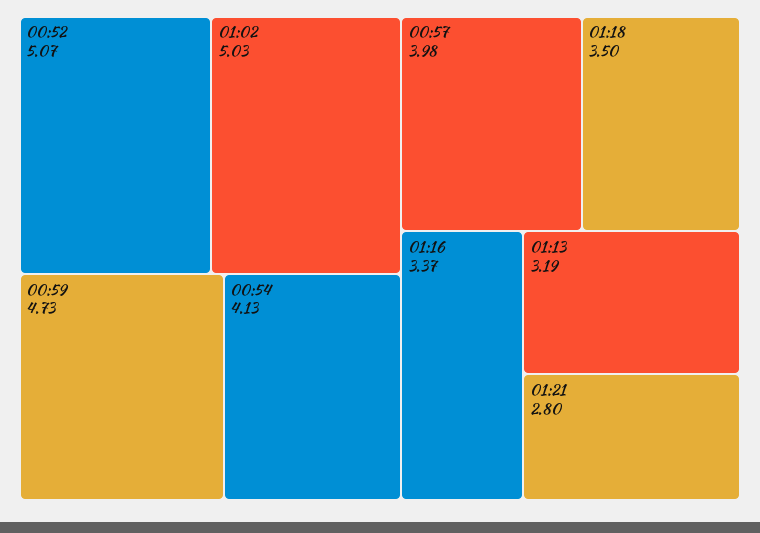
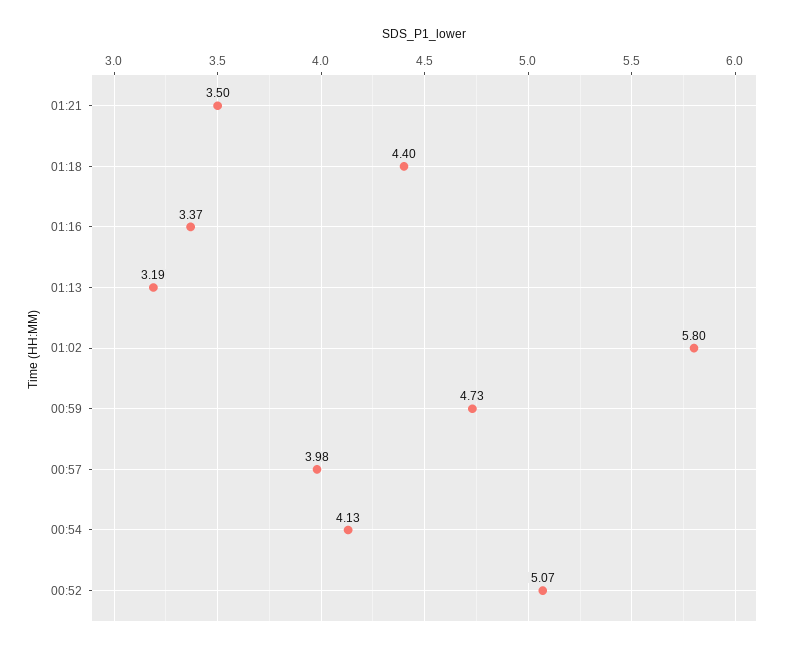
  {
    "00:52": 5.07,
-   "01:02": 5.03,
+   "01:02": 5.8,
    "00:59": 4.73,
    "00:54": 4.13,
    "00:57": 3.98,
-   "01:18": 3.5,
+   "01:18": 4.4,
    "01:16": 3.37,
    "01:13": 3.19,
-   "01:21": 2.8
+   "01:21": 3.5
  }

